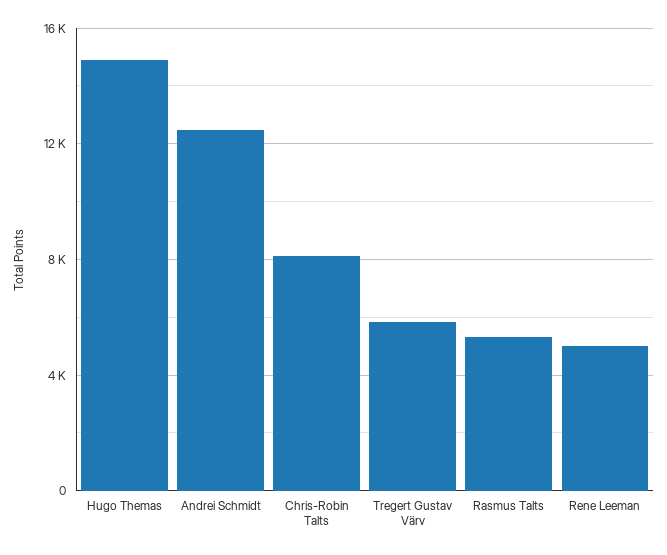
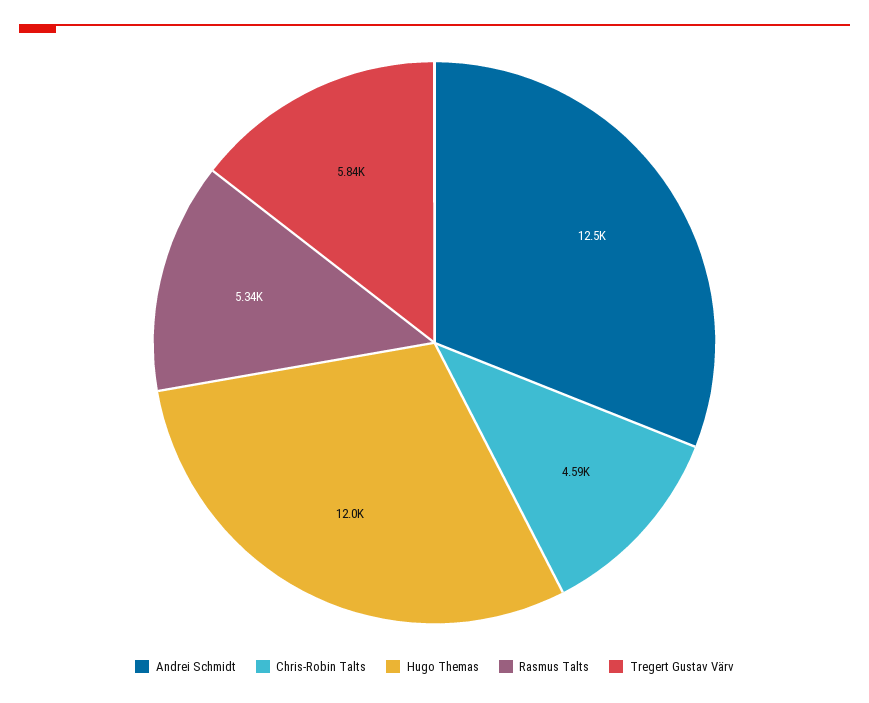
  {
-   "Hugo Themas": 15000,
+   "Hugo Themas": 12000,
    "Andrei Schmidt": 12500,
-   "Chris-Robin Talts": 8000,
+   "Chris-Robin Talts": 4590,
    "Tregert Gustav Värv": 5840,
-   "Rasmus Talts": 5340,
+   "Rasmus Talts": 5340
-   "Rene Leeman": 5000
  }

